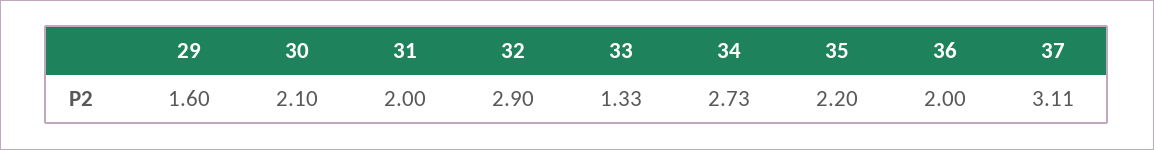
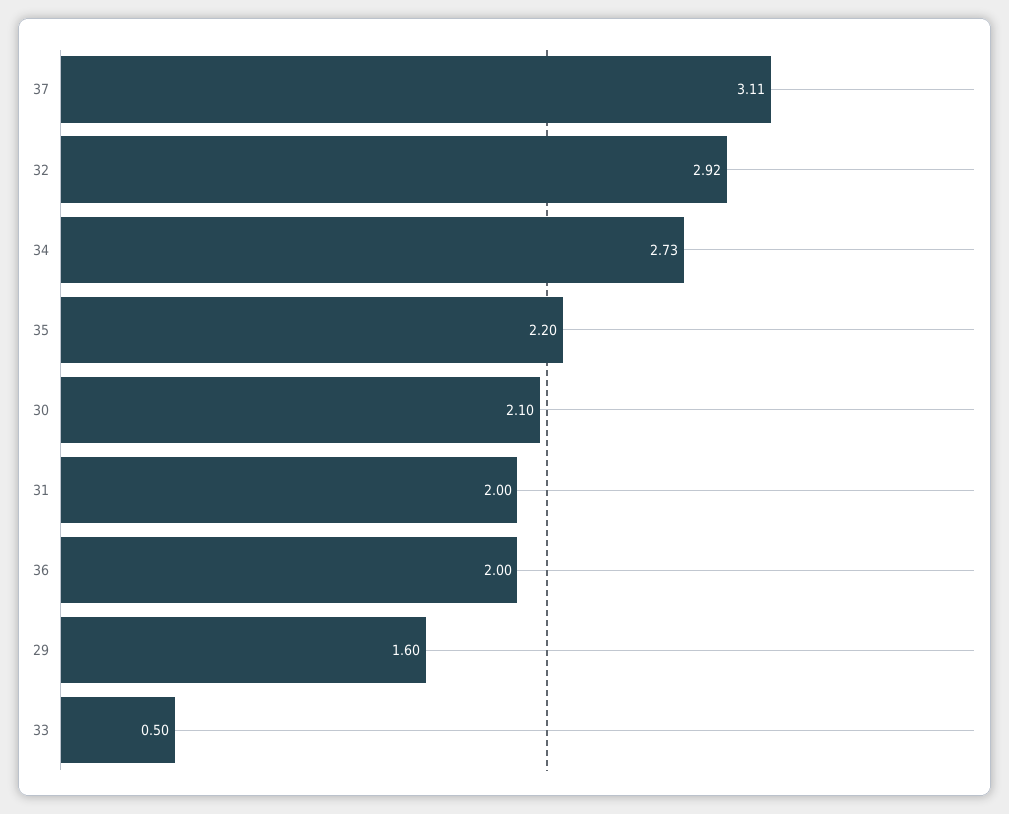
  {
    "29": 1.6,
    "30": 2.1,
    "31": 2,
-   "32": 2.9,
+   "32": 2.92,
-   "33": 1.33,
+   "33": 0.5,
    "34": 2.73,
    "35": 2.2,
    "36": 2,
    "37": 3.11
  }

